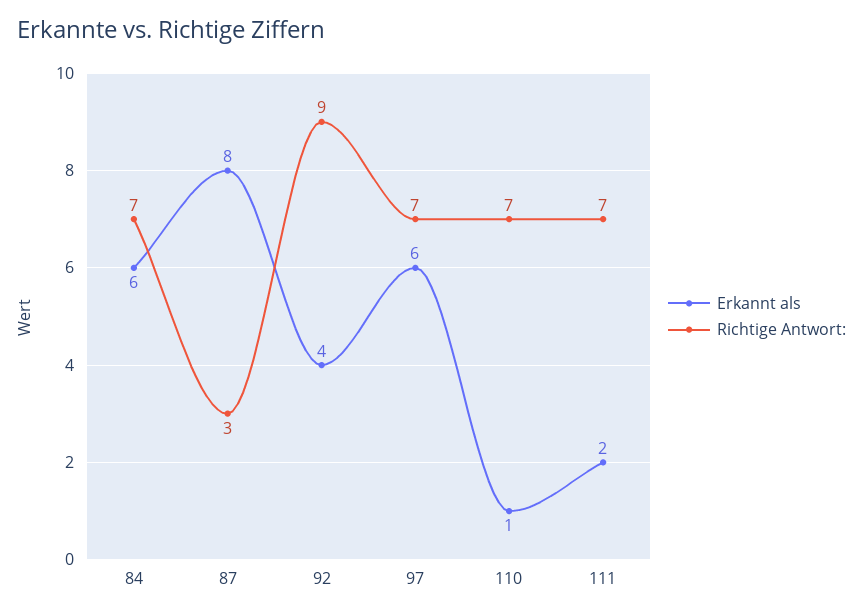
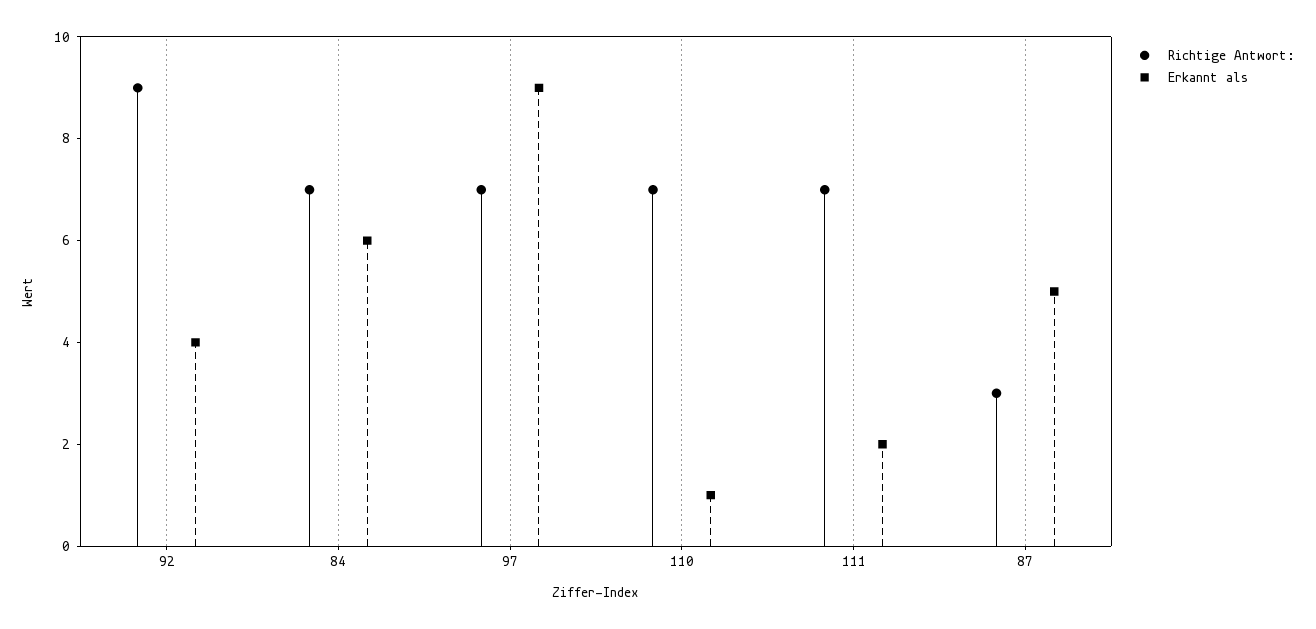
  {
    "Erkannt als": {
      "84": 6,
-     "87": 8,
+     "87": 5,
      "92": 4,
-     "97": 6,
+     "97": 9,
      "110": 1,
      "111": 2
    },
    "Richtige Antwort:": {
      "84": 7,
      "87": 3,
      "92": 9,
      "97": 7,
      "110": 7,
      "111": 7
    }
  }

